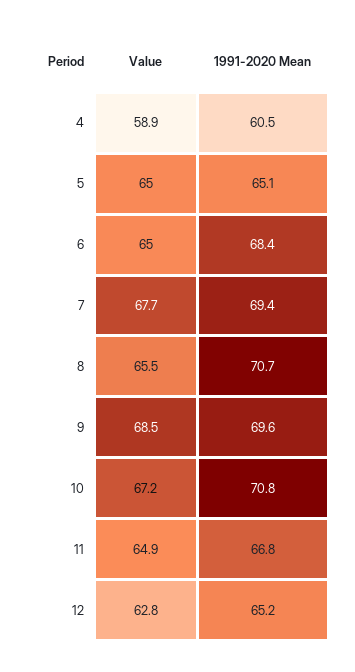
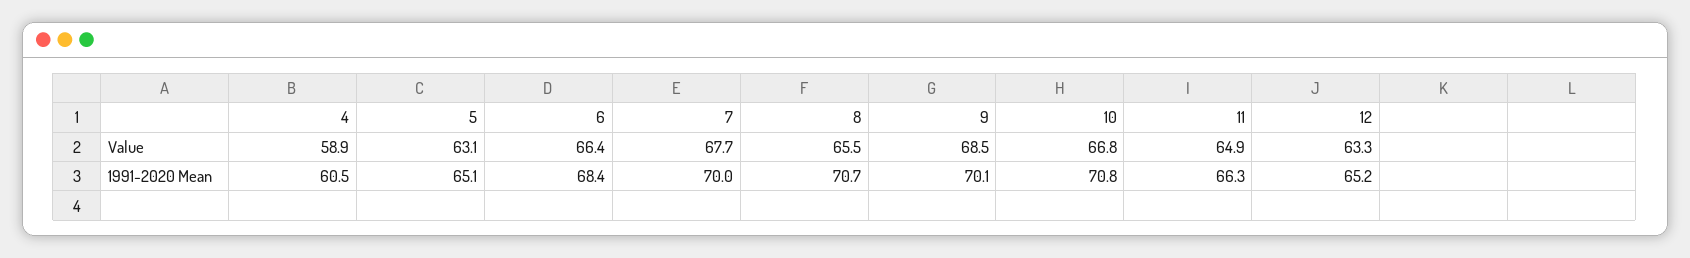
  {
    "Value": {
      "4": 58.9,
-     "5": 65,
+     "5": 63.1,
-     "6": 65,
+     "6": 66.4,
      "7": 67.7,
      "8": 65.5,
      "9": 68.5,
-     "10": 67.2,
+     "10": 66.8,
      "11": 64.9,
-     "12": 62.8
+     "12": 63.3
    },
    "1991-2020 Mean": {
      "4": 60.5,
      "5": 65.1,
      "6": 68.4,
-     "7": 69.4,
+     "7": 70,
      "8": 70.7,
-     "9": 69.6,
+     "9": 70.1,
      "10": 70.8,
-     "11": 66.8,
+     "11": 66.3,
      "12": 65.2
    }
  }

